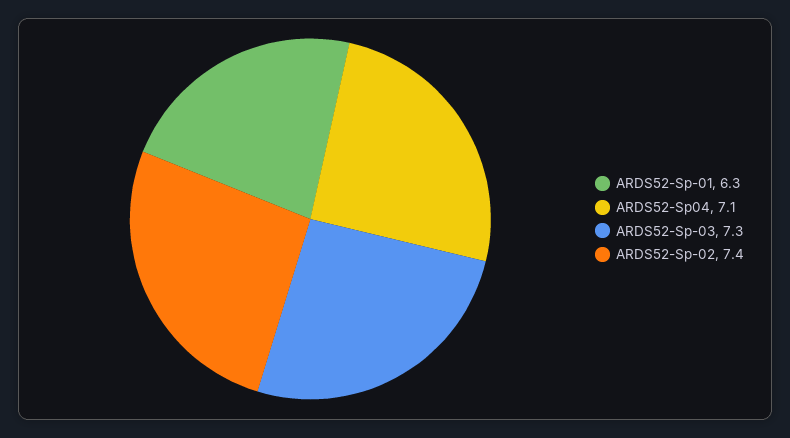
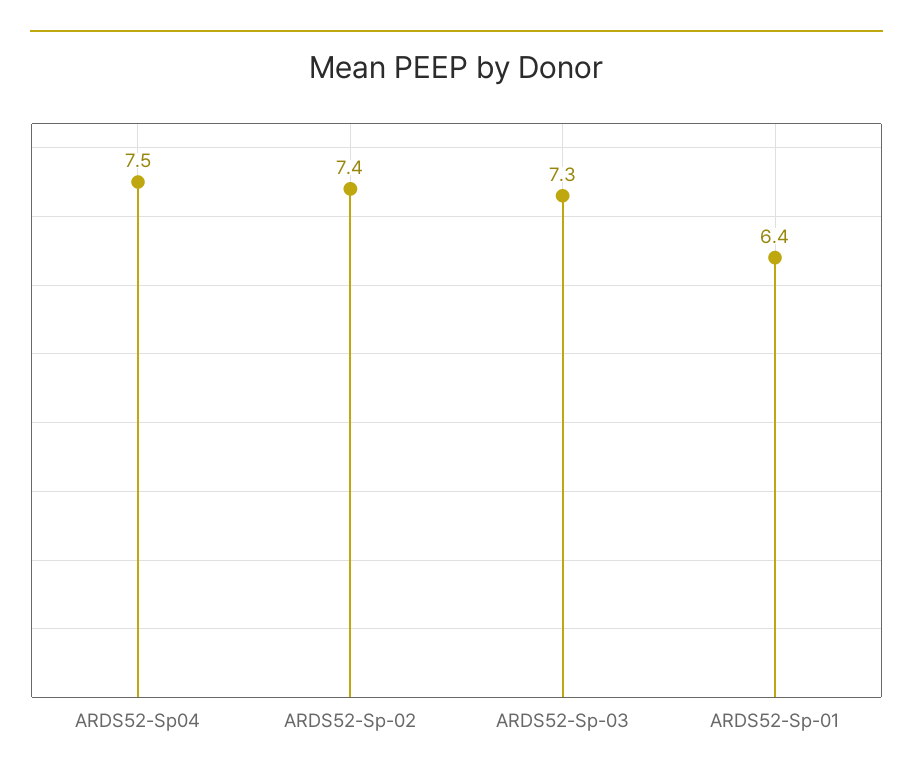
  {
-   "ARDS52-Sp-01": 6.3,
+   "ARDS52-Sp-01": 6.4,
-   "ARDS52-Sp04": 7.1,
+   "ARDS52-Sp04": 7.5,
    "ARDS52-Sp-03": 7.3,
    "ARDS52-Sp-02": 7.4
  }

